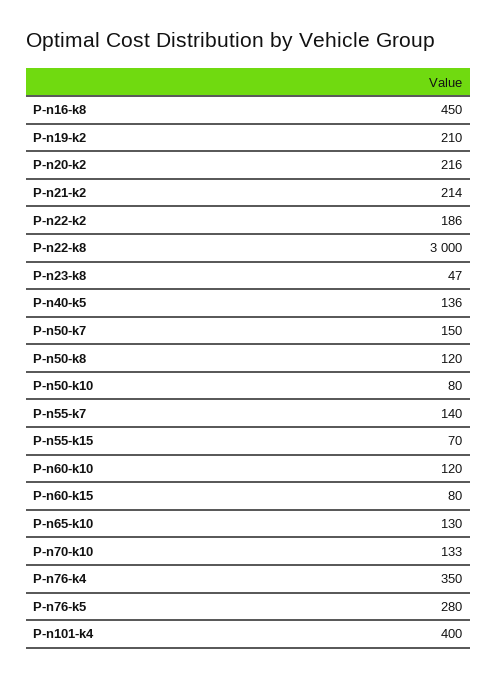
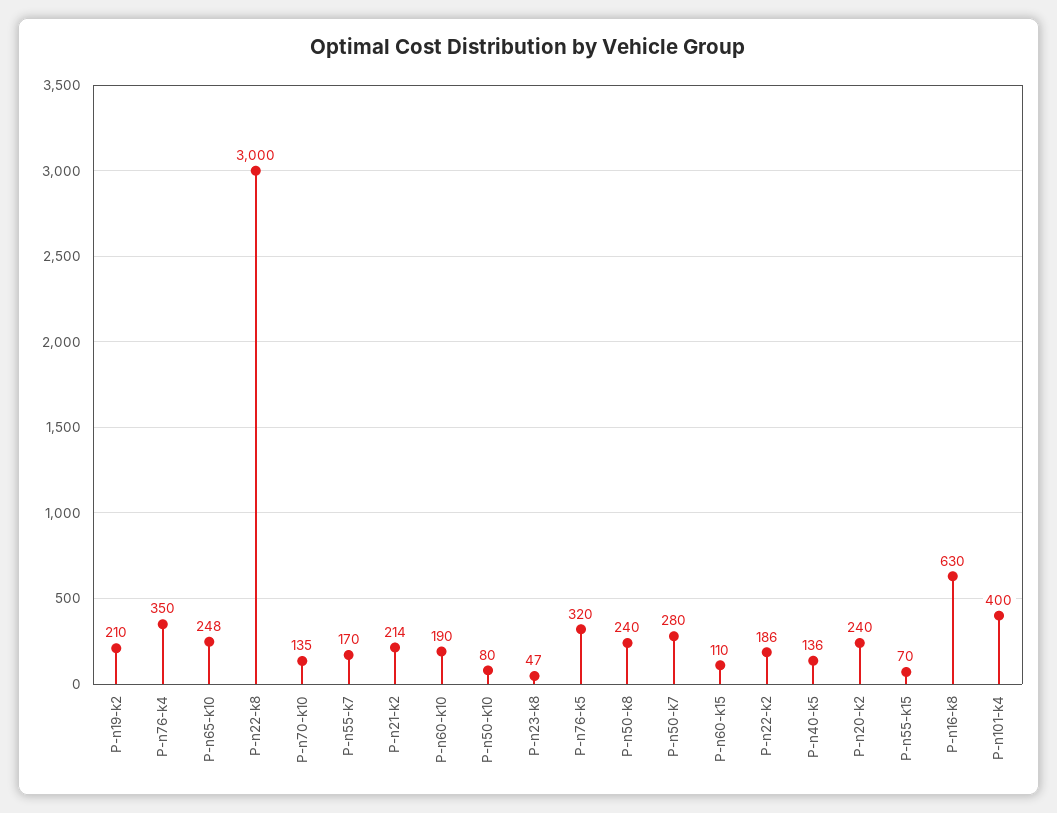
  {
-   "P-n16-k8": 450,
+   "P-n16-k8": 630,
    "P-n19-k2": 210,
-   "P-n20-k2": 216,
+   "P-n20-k2": 240,
    "P-n21-k2": 214,
    "P-n22-k2": 186,
    "P-n22-k8": 3000,
    "P-n23-k8": 47,
    "P-n40-k5": 136,
-   "P-n50-k7": 150,
+   "P-n50-k7": 280,
-   "P-n50-k8": 120,
+   "P-n50-k8": 240,
    "P-n50-k10": 80,
-   "P-n55-k7": 140,
+   "P-n55-k7": 170,
    "P-n55-k15": 70,
-   "P-n60-k10": 120,
+   "P-n60-k10": 190,
-   "P-n60-k15": 80,
+   "P-n60-k15": 110,
-   "P-n65-k10": 130,
+   "P-n65-k10": 248,
-   "P-n70-k10": 133,
+   "P-n70-k10": 135,
    "P-n76-k4": 350,
-   "P-n76-k5": 280,
+   "P-n76-k5": 320,
    "P-n101-k4": 400
  }

